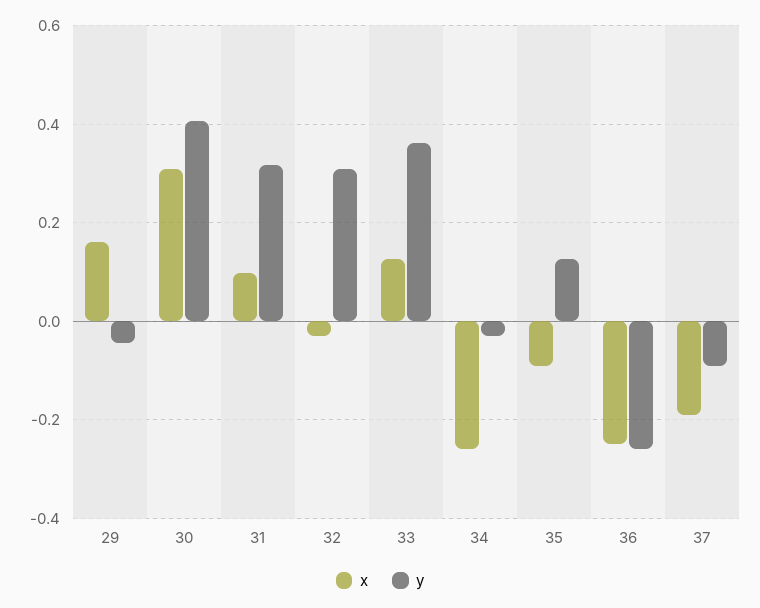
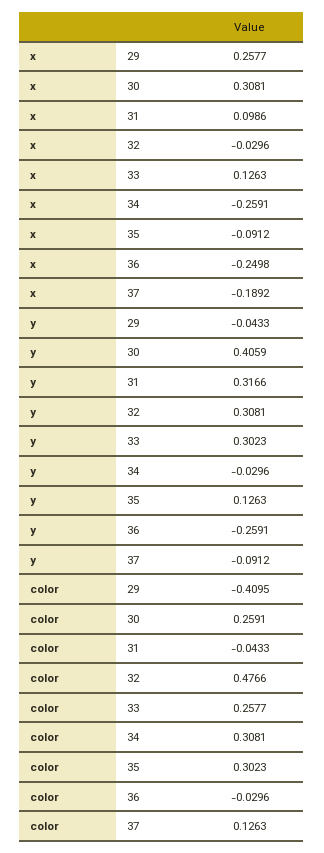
  {
    "x": {
-     "29": 0.16,
+     "29": 0.2577,
      "30": 0.3081,
      "31": 0.0986,
      "32": -0.0296,
      "33": 0.1263,
      "34": -0.2591,
      "35": -0.0912,
      "36": -0.2498,
      "37": -0.1892
    },
    "y": {
      "29": -0.0433,
      "30": 0.4059,
      "31": 0.3166,
      "32": 0.3081,
-     "33": 0.36,
+     "33": 0.3023,
      "34": -0.0296,
      "35": 0.1263,
      "36": -0.2591,
      "37": -0.0912
-   }
+   },
+   "color": {
+     "29": -0.4095,
+     "30": 0.2591,
+     "31": -0.0433,
+     "32": 0.4766,
+     "33": 0.2577,
+     "34": 0.3081,
+     "35": 0.3023,
+     "36": -0.0296,
+     "37": 0.1263
+   }
  }

